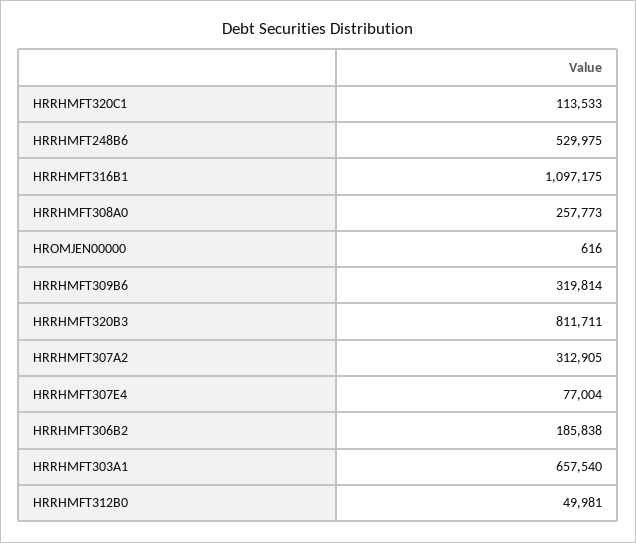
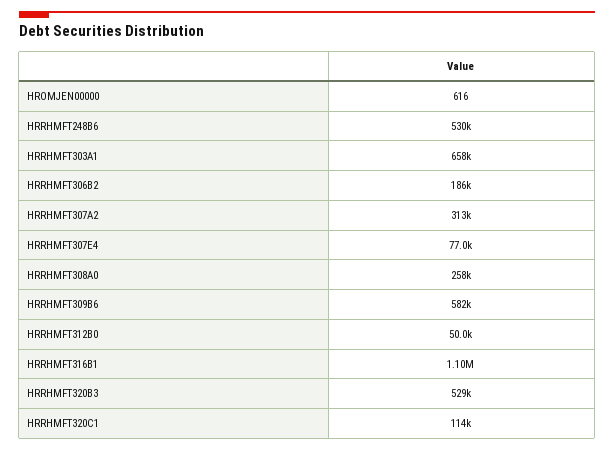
  {
    "HRRHMFT320C1": 113533,
    "HRRHMFT248B6": 529975,
    "HRRHMFT316B1": 1097175,
    "HRRHMFT308A0": 257773,
    "HROMJEN00000": 616,
-   "HRRHMFT309B6": 319814,
+   "HRRHMFT309B6": 582000,
-   "HRRHMFT320B3": 811711,
+   "HRRHMFT320B3": 529000,
    "HRRHMFT307A2": 312905,
    "HRRHMFT307E4": 77004,
    "HRRHMFT306B2": 185838,
    "HRRHMFT303A1": 657540,
    "HRRHMFT312B0": 49981
  }

